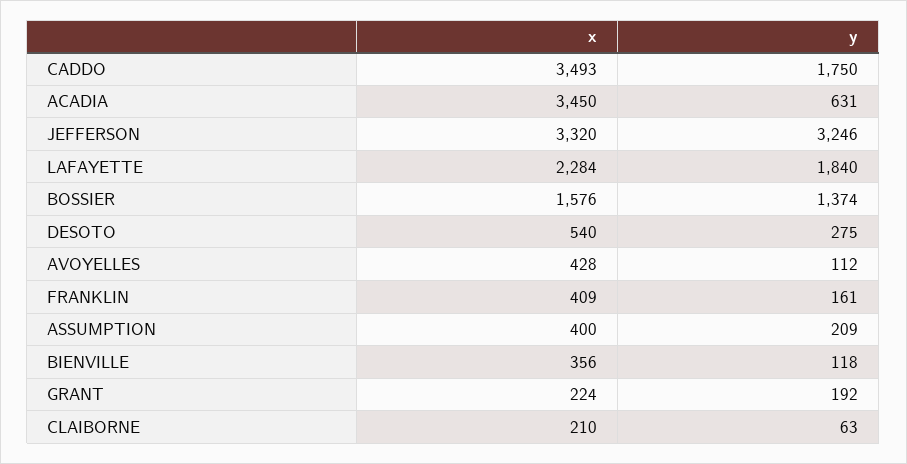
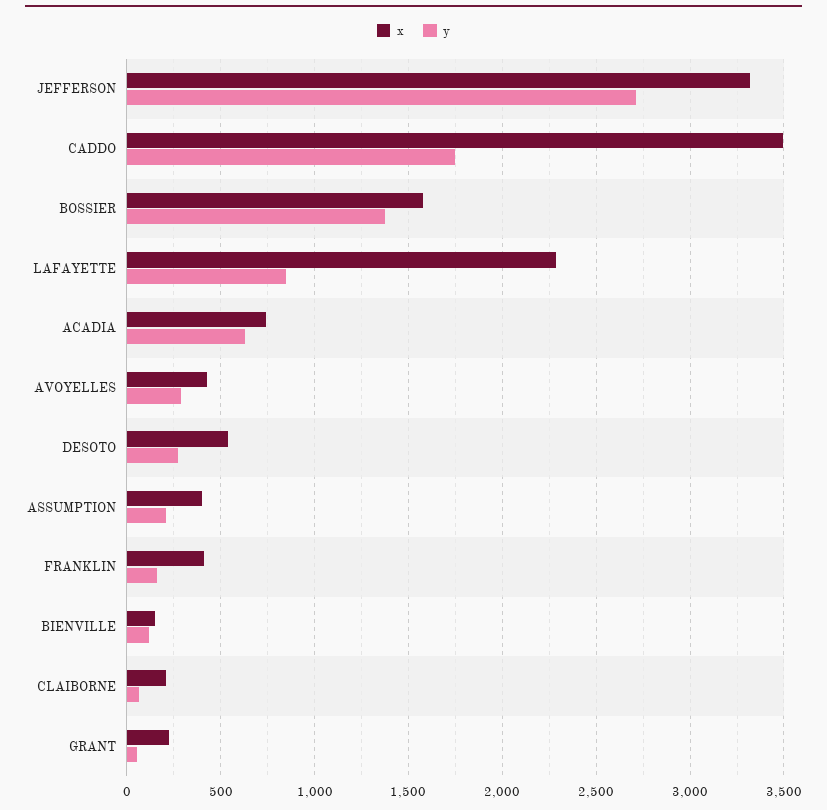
  {
    "x": {
      "CADDO": 3493,
-     "ACADIA": 3450,
+     "ACADIA": 750,
      "JEFFERSON": 3320,
      "LAFAYETTE": 2284,
      "BOSSIER": 1576,
      "DESOTO": 540,
      "AVOYELLES": 428,
      "FRANKLIN": 409,
      "ASSUMPTION": 400,
-     "BIENVILLE": 356,
+     "BIENVILLE": 150,
      "GRANT": 224,
      "CLAIBORNE": 210
    },
    "y": {
      "CADDO": 1750,
      "ACADIA": 631,
-     "JEFFERSON": 3246,
+     "JEFFERSON": 2700,
-     "LAFAYETTE": 1840,
+     "LAFAYETTE": 850,
      "BOSSIER": 1374,
      "DESOTO": 275,
-     "AVOYELLES": 112,
+     "AVOYELLES": 300,
      "FRANKLIN": 161,
      "ASSUMPTION": 209,
      "BIENVILLE": 118,
-     "GRANT": 192,
+     "GRANT": 50,
      "CLAIBORNE": 63
    }
  }

